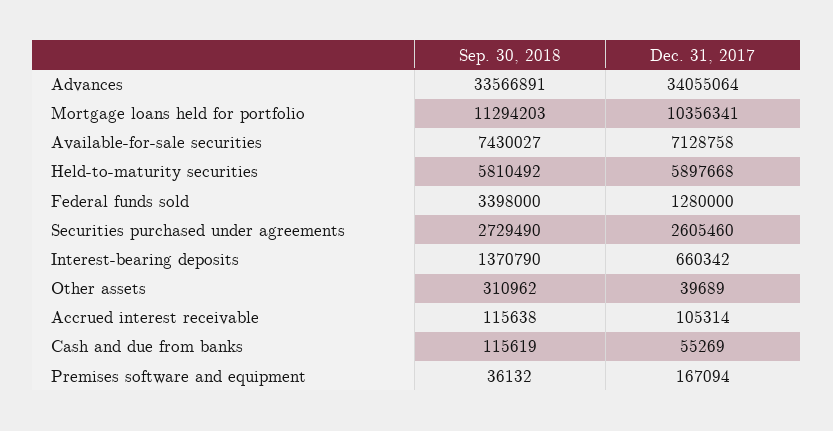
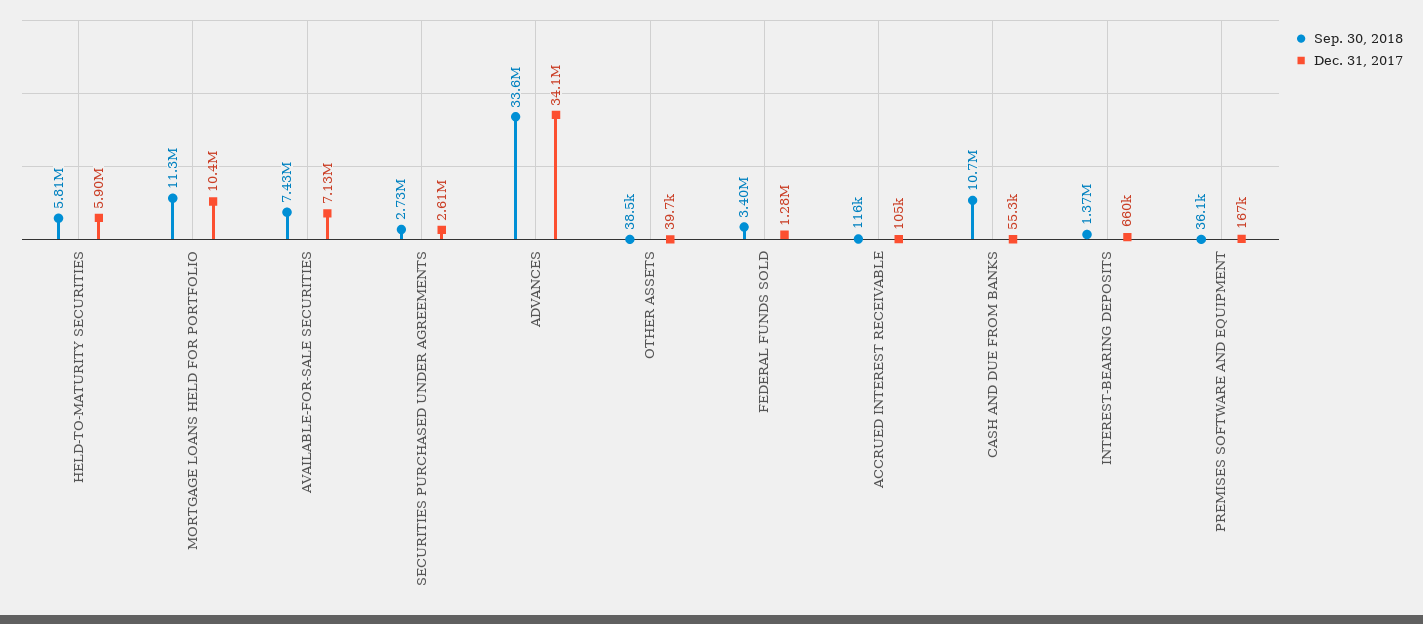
  {
    "Sep. 30, 2018": {
      "Advances": 33566891,
      "Mortgage loans held for portfolio": 11294203,
      "Available-for-sale securities": 7430027,
      "Held-to-maturity securities": 5810492,
      "Federal funds sold": 3398000,
      "Securities purchased under agreements": 2729490,
      "Interest-bearing deposits": 1370790,
-     "Other assets": 310962,
+     "Other assets": 38500,
      "Accrued interest receivable": 115638,
-     "Cash and due from banks": 115619,
+     "Cash and due from banks": 10700000,
      "Premises software and equipment": 36132
    },
    "Dec. 31, 2017": {
      "Advances": 34055064,
      "Mortgage loans held for portfolio": 10356341,
      "Available-for-sale securities": 7128758,
      "Held-to-maturity securities": 5897668,
      "Federal funds sold": 1280000,
      "Securities purchased under agreements": 2605460,
      "Interest-bearing deposits": 660342,
      "Other assets": 39689,
      "Accrued interest receivable": 105314,
      "Cash and due from banks": 55269,
      "Premises software and equipment": 167094
    }
  }

